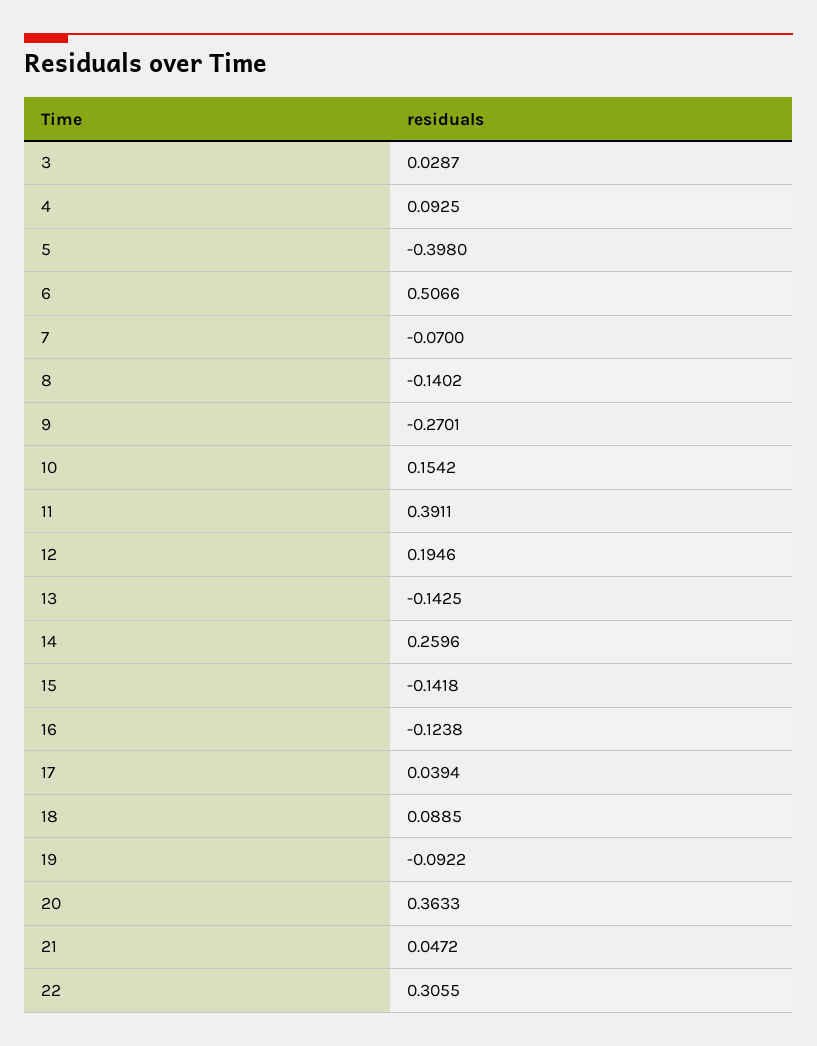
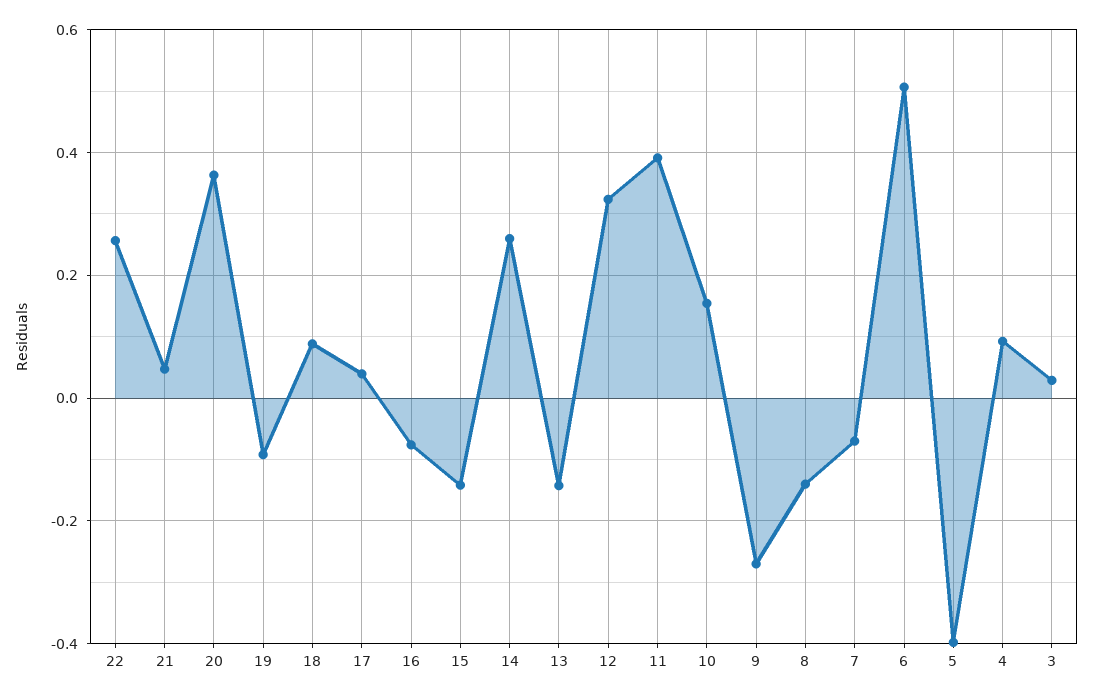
  {
    "3": 0.0287,
    "4": 0.0925,
    "5": -0.398,
    "6": 0.5066,
    "7": -0.07,
    "8": -0.1402,
    "9": -0.2701,
    "10": 0.1542,
    "11": 0.3911,
-   "12": 0.1946,
+   "12": 0.32,
    "13": -0.1425,
    "14": 0.2596,
    "15": -0.1418,
-   "16": -0.1238,
+   "16": -0.08,
    "17": 0.0394,
    "18": 0.0885,
    "19": -0.0922,
    "20": 0.3633,
    "21": 0.0472,
-   "22": 0.3055
+   "22": 0.26
  }

